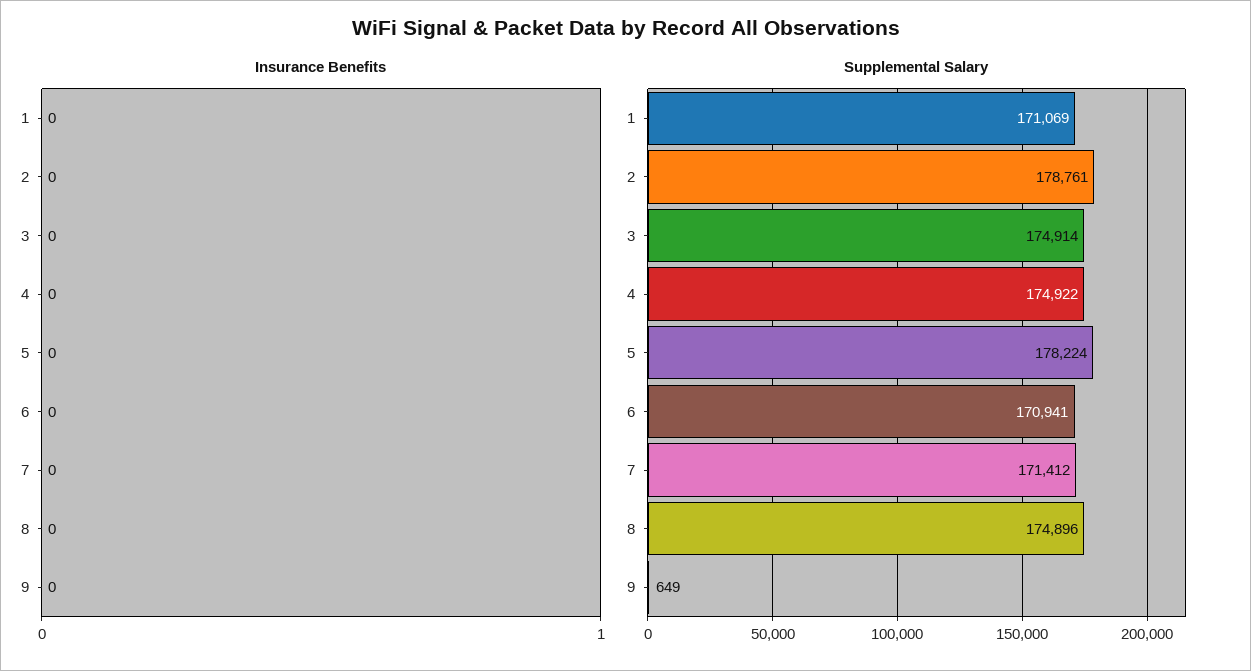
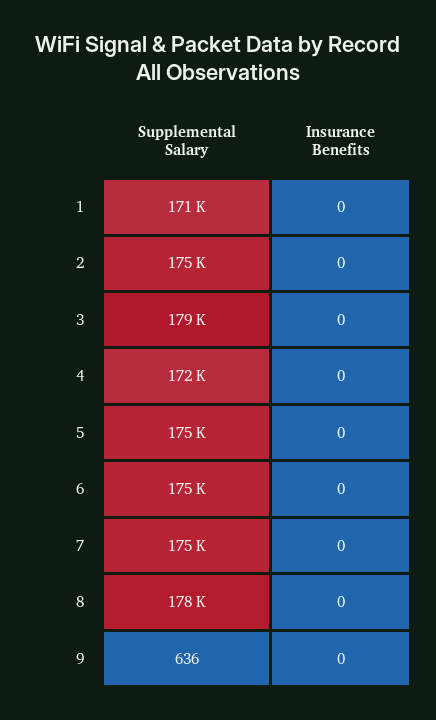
  {
    "Insurance Benefits": {
      "1": 0,
      "2": 0,
      "3": 0,
      "4": 0,
      "5": 0,
      "6": 0,
      "7": 0,
      "8": 0,
      "9": 0
    },
    "Supplemental Salary": {
      "1": 171069,
-     "2": 178761,
+     "2": 175000,
-     "3": 174914,
+     "3": 179000,
-     "4": 174922,
+     "4": 172000,
-     "5": 178224,
+     "5": 175000,
-     "6": 170941,
+     "6": 175000,
-     "7": 171412,
+     "7": 175000,
-     "8": 174896,
+     "8": 178000,
-     "9": 649
+     "9": 636
    }
  }

